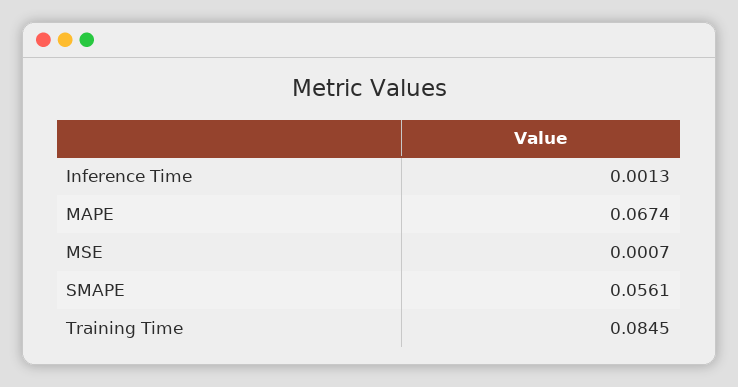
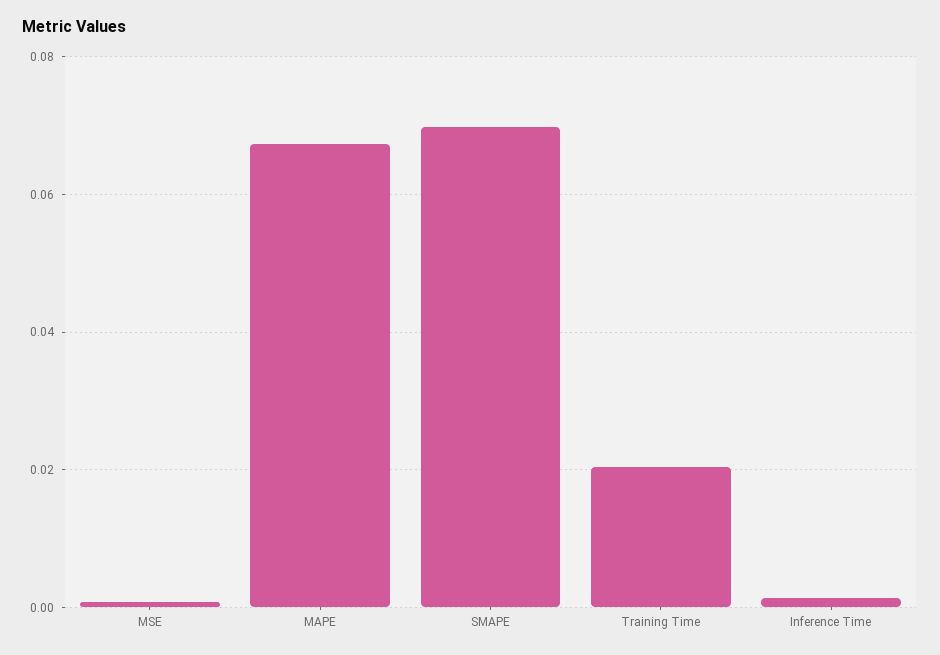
  {
    "Inference Time": 0.0013,
    "MAPE": 0.0674,
    "MSE": 0.0007,
-   "SMAPE": 0.0561,
+   "SMAPE": 0.07,
-   "Training Time": 0.0845
+   "Training Time": 0.02
  }

